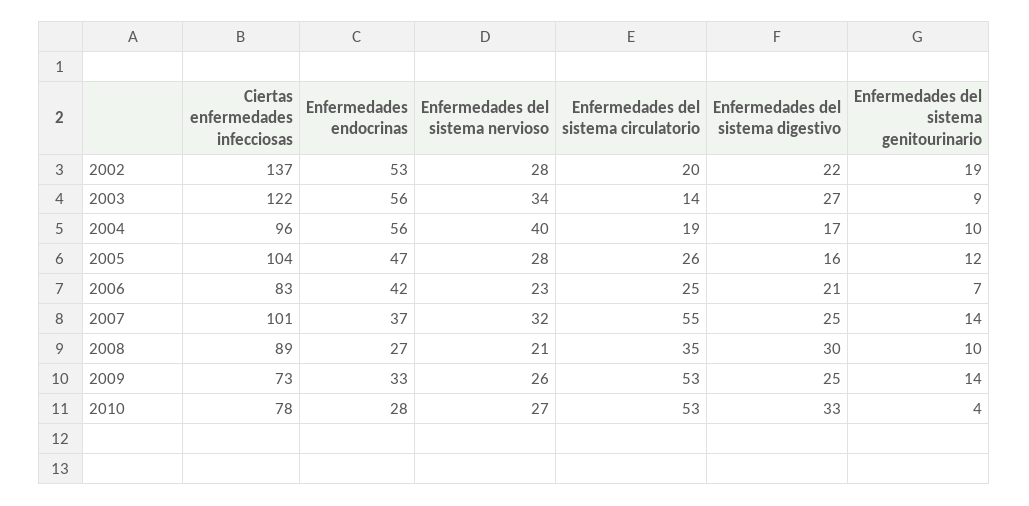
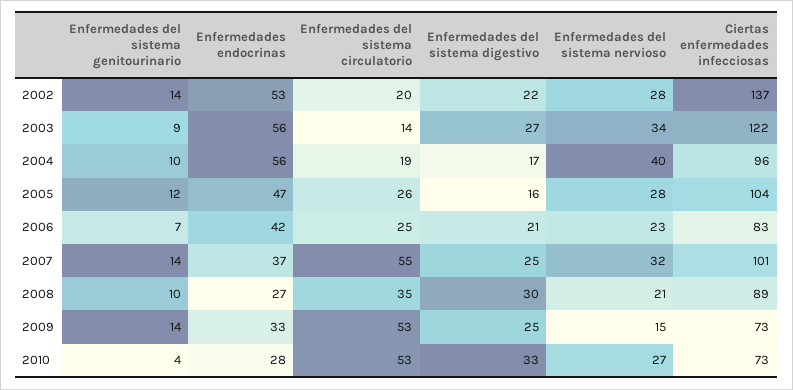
  {
    "Ciertas enfermedades infecciosas": {
      "2002": 137,
      "2003": 122,
      "2004": 96,
      "2005": 104,
      "2006": 83,
      "2007": 101,
      "2008": 89,
      "2009": 73,
-     "2010": 78
+     "2010": 73
    },
    "Enfermedades endocrinas": {
      "2002": 53,
      "2003": 56,
      "2004": 56,
      "2005": 47,
      "2006": 42,
      "2007": 37,
      "2008": 27,
      "2009": 33,
      "2010": 28
    },
    "Enfermedades del sistema nervioso": {
      "2002": 28,
      "2003": 34,
      "2004": 40,
      "2005": 28,
      "2006": 23,
      "2007": 32,
      "2008": 21,
-     "2009": 26,
+     "2009": 15,
      "2010": 27
    },
    "Enfermedades del sistema circulatorio": {
      "2002": 20,
      "2003": 14,
      "2004": 19,
      "2005": 26,
      "2006": 25,
      "2007": 55,
      "2008": 35,
      "2009": 53,
      "2010": 53
    },
    "Enfermedades del sistema digestivo": {
      "2002": 22,
      "2003": 27,
      "2004": 17,
      "2005": 16,
      "2006": 21,
      "2007": 25,
      "2008": 30,
      "2009": 25,
      "2010": 33
    },
    "Enfermedades del sistema genitourinario": {
-     "2002": 19,
+     "2002": 14,
      "2003": 9,
      "2004": 10,
      "2005": 12,
      "2006": 7,
      "2007": 14,
      "2008": 10,
      "2009": 14,
      "2010": 4
    }
  }

